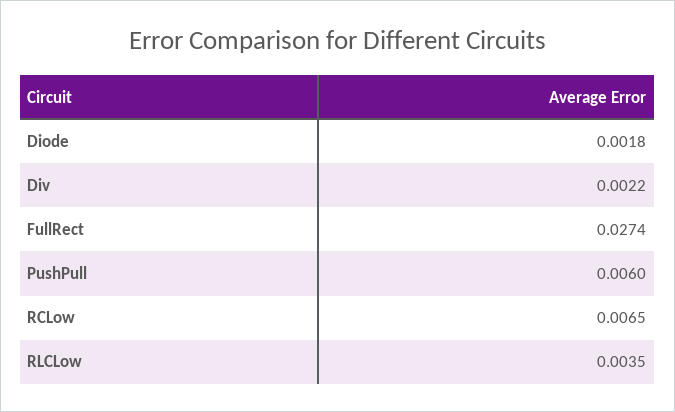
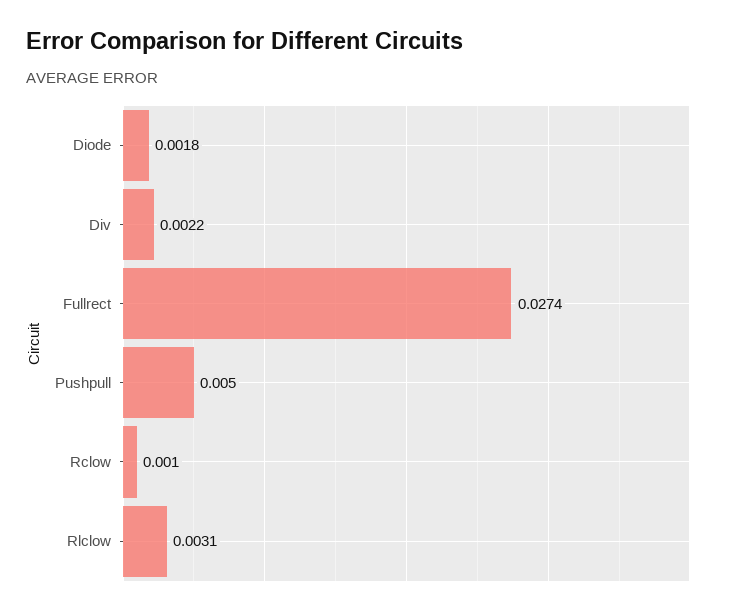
  {
    "Diode": 0.0018,
    "Div": 0.0022,
    "FullRect": 0.0274,
-   "PushPull": 0.006,
+   "PushPull": 0.005,
-   "RCLow": 0.0065,
+   "RCLow": 0.001,
-   "RLCLow": 0.0035
+   "RLCLow": 0.0031
  }

